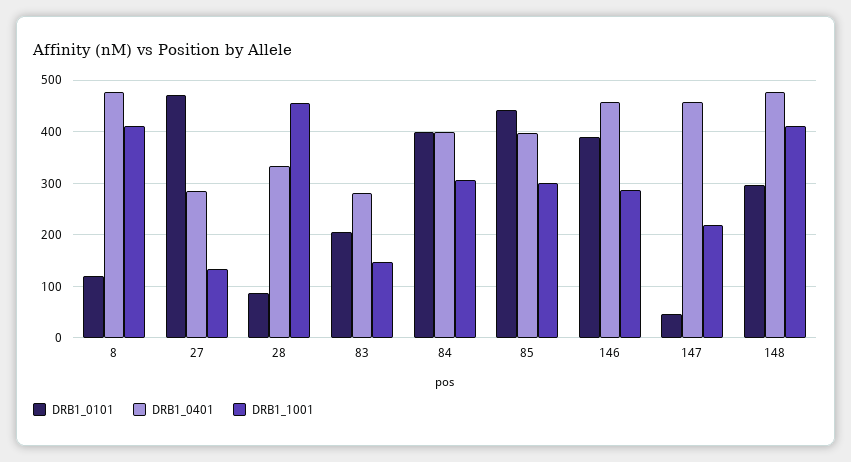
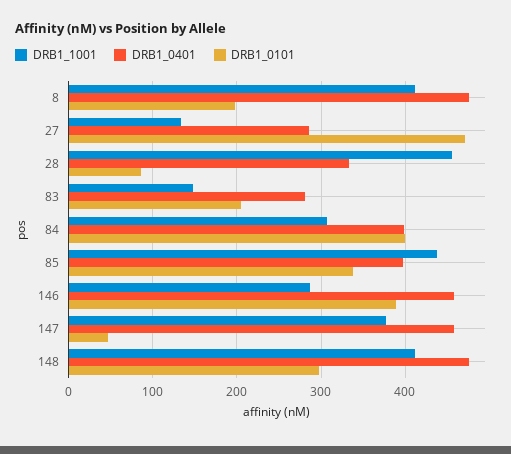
  {
    "DRB1_0101": {
-     "8": 120,
+     "8": 200,
      "27": 470,
      "28": 90,
      "83": 200,
      "84": 400,
-     "85": 440,
+     "85": 340,
      "146": 390,
      "147": 50,
      "148": 300
    },
    "DRB1_0401": {
      "8": 480,
      "27": 290,
      "28": 330,
      "83": 280,
      "84": 400,
      "85": 400,
      "146": 460,
      "147": 460,
      "148": 480
    },
    "DRB1_1001": {
      "8": 410,
      "27": 130,
      "28": 460,
      "83": 150,
      "84": 310,
-     "85": 300,
+     "85": 440,
      "146": 290,
-     "147": 220,
+     "147": 380,
      "148": 410
    }
  }

